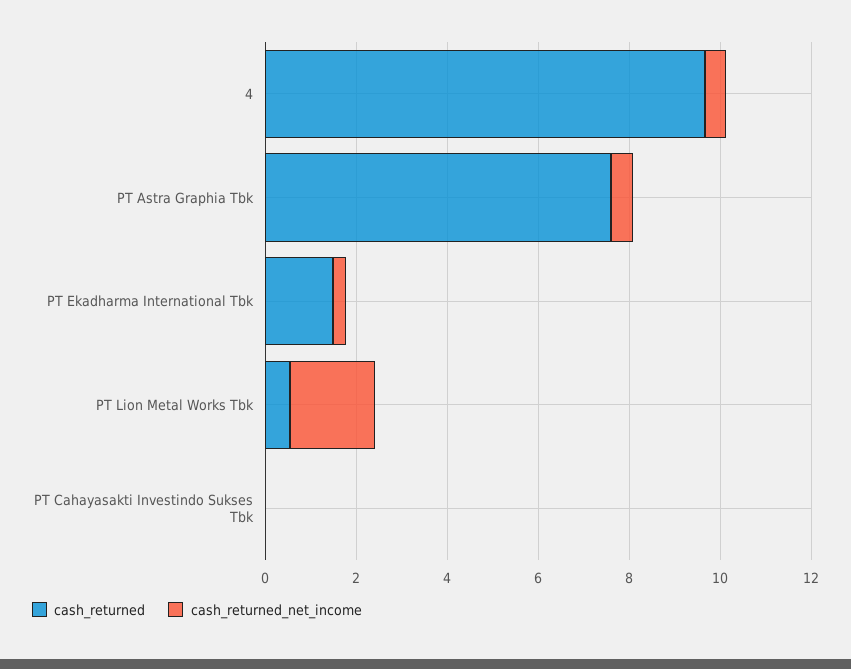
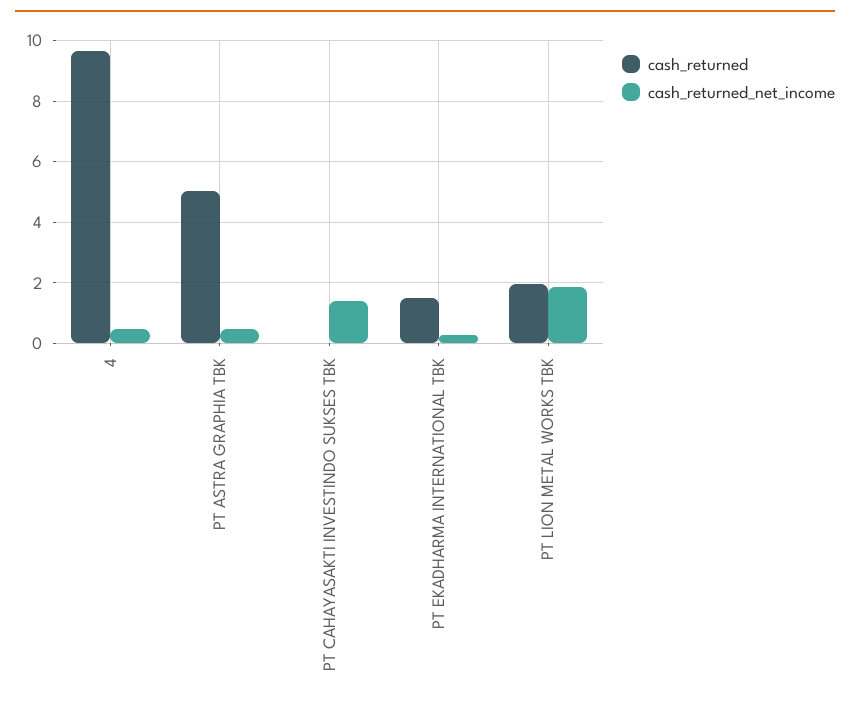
  {
    "cash_returned": {
      "4": 9.6,
-     "PT Astra Graphia Tbk": 7.5,
+     "PT Astra Graphia Tbk": 5,
      "PT Ekadharma International Tbk": 1.4,
-     "PT Lion Metal Works Tbk": 0.5,
+     "PT Lion Metal Works Tbk": 2,
      "PT Cahayasakti Investindo Sukses Tbk": 0
    },
    "cash_returned_net_income": {
      "4": 0.4,
      "PT Astra Graphia Tbk": 0.4,
      "PT Ekadharma International Tbk": 0.2,
      "PT Lion Metal Works Tbk": 1.8,
-     "PT Cahayasakti Investindo Sukses Tbk": 0
+     "PT Cahayasakti Investindo Sukses Tbk": 1.4
    }
  }

